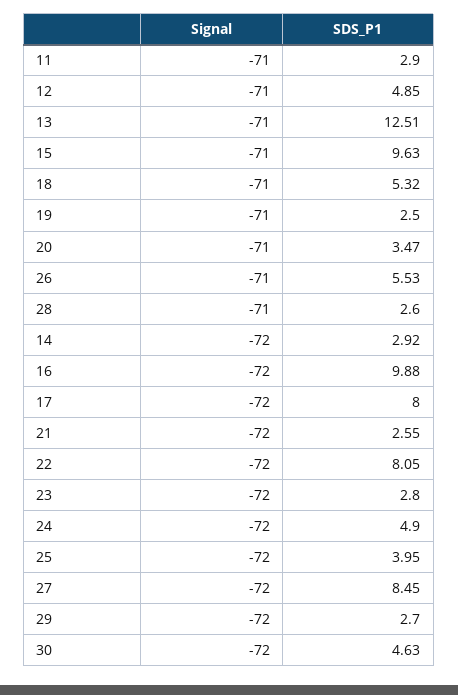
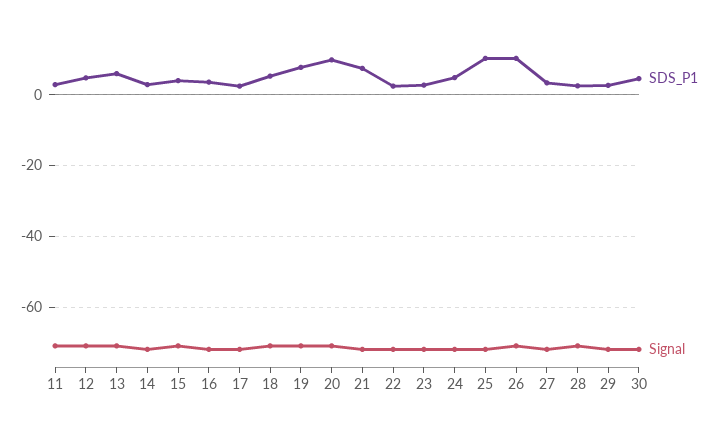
  {
    "Signal": {
      "11": -71,
      "12": -71,
      "13": -71,
      "15": -71,
      "18": -71,
      "19": -71,
      "20": -71,
      "26": -71,
      "28": -71,
      "14": -72,
      "16": -72,
      "17": -72,
      "21": -72,
      "22": -72,
      "23": -72,
      "24": -72,
      "25": -72,
      "27": -72,
      "29": -72,
      "30": -72
    },
    "SDS_P1": {
      "11": 2.9,
      "12": 4.85,
-     "13": 12.51,
+     "13": 6,
-     "15": 9.63,
+     "15": 4,
      "18": 5.32,
-     "19": 2.5,
+     "19": 8,
-     "20": 3.47,
+     "20": 10,
-     "26": 5.53,
+     "26": 10,
      "28": 2.6,
      "14": 2.92,
-     "16": 9.88,
+     "16": 4,
-     "17": 8,
+     "17": 2,
-     "21": 2.55,
+     "21": 8,
-     "22": 8.05,
+     "22": 2,
      "23": 2.8,
      "24": 4.9,
-     "25": 3.95,
+     "25": 10,
-     "27": 8.45,
+     "27": 4,
      "29": 2.7,
      "30": 4.63
    }
  }

